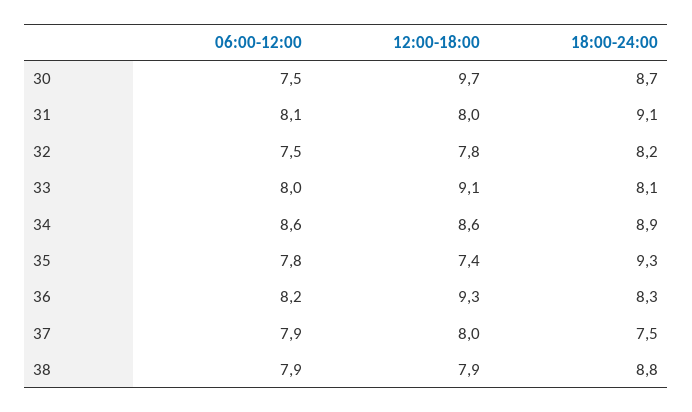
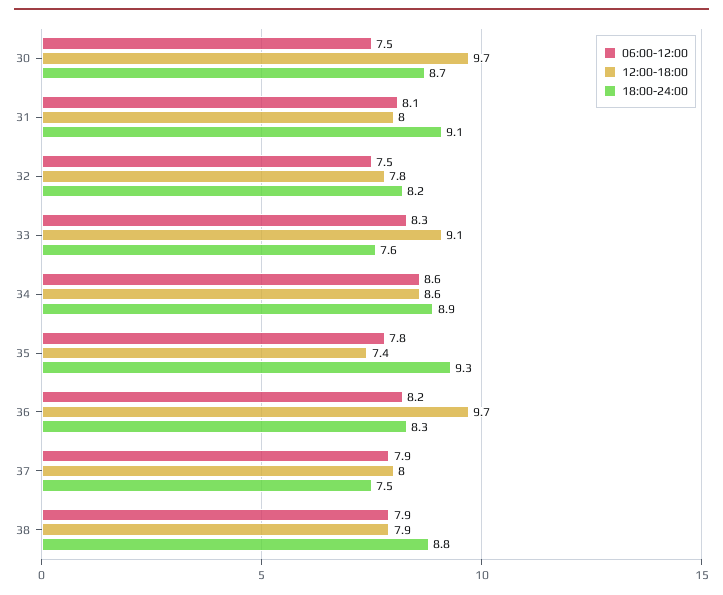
  {
    "06:00-12:00": {
      "30": 7.5,
      "31": 8.1,
      "32": 7.5,
-     "33": 8,
+     "33": 8.3,
      "34": 8.6,
      "35": 7.8,
      "36": 8.2,
      "37": 7.9,
      "38": 7.9
    },
    "12:00-18:00": {
      "30": 9.7,
      "31": 8,
      "32": 7.8,
      "33": 9.1,
      "34": 8.6,
      "35": 7.4,
-     "36": 9.3,
+     "36": 9.7,
      "37": 8,
      "38": 7.9
    },
    "18:00-24:00": {
      "30": 8.7,
      "31": 9.1,
      "32": 8.2,
-     "33": 8.1,
+     "33": 7.6,
      "34": 8.9,
      "35": 9.3,
      "36": 8.3,
      "37": 7.5,
      "38": 8.8
    }
  }

